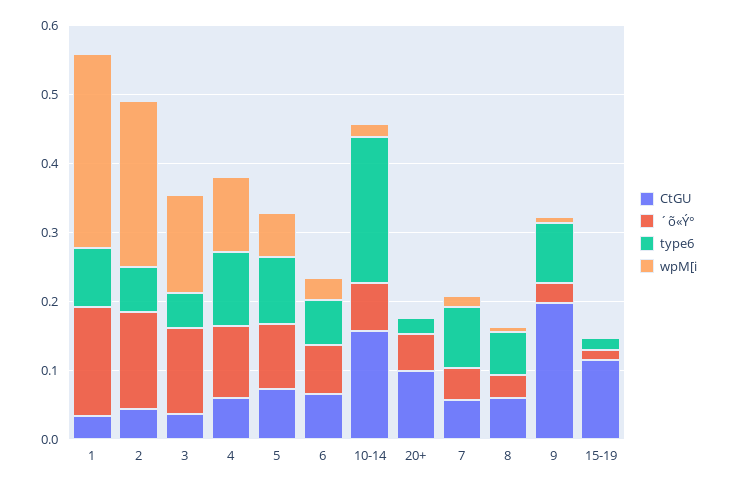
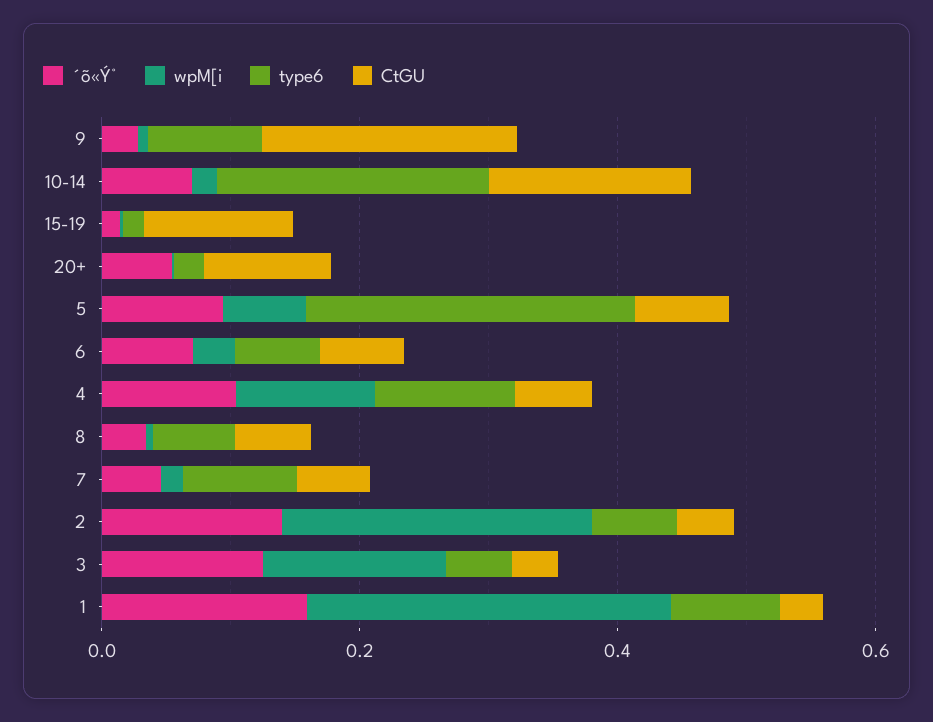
  {
    "CtGU": {
      "1": 0.04,
      "2": 0.04,
      "3": 0.04,
      "4": 0.06,
      "5": 0.08,
      "6": 0.06,
      "10-14": 0.16,
      "20+": 0.1,
      "7": 0.06,
      "8": 0.06,
      "9": 0.2,
      "15-19": 0.12
    },
    "´õ«Ý°": {
      "1": 0.16,
      "2": 0.14,
      "3": 0.12,
      "4": 0.1,
      "5": 0.1,
      "6": 0.08,
      "10-14": 0.08,
      "20+": 0.06,
      "7": 0.04,
      "8": 0.04,
      "9": 0.02,
      "15-19": 0.02
    },
    "type6": {
      "1": 0.08,
      "2": 0.06,
      "3": 0.06,
      "4": 0.1,
-     "5": 0.1,
+     "5": 0.25,
      "6": 0.06,
      "10-14": 0.22,
      "20+": 0.02,
      "7": 0.08,
      "8": 0.06,
      "9": 0.08,
      "15-19": 0.02
    },
    "wpM[i": {
      "1": 0.28,
      "2": 0.24,
      "3": 0.14,
      "4": 0.1,
      "5": 0.06,
      "6": 0.04,
      "10-14": 0.02,
      "20+": 0,
      "7": 0.02,
      "8": 0,
      "9": 0,
      "15-19": 0
    }
  }

